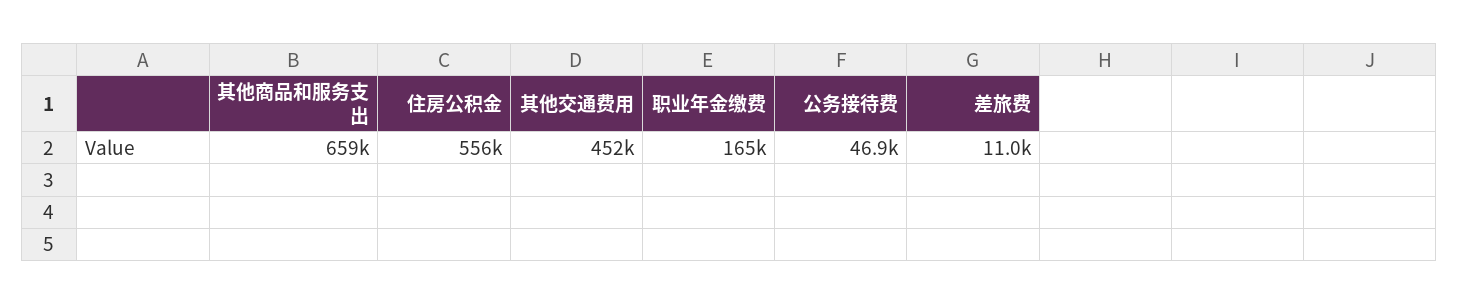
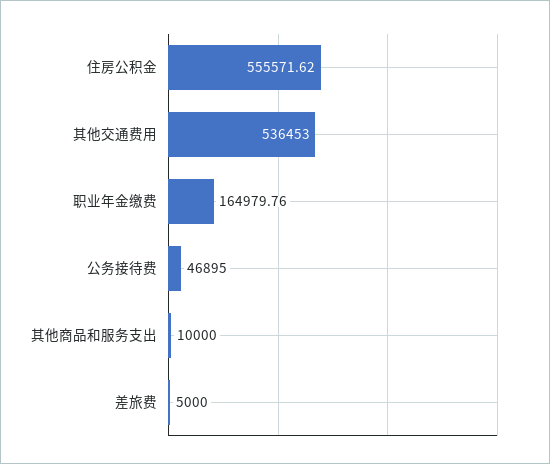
  {
-   "其他商品和服务支出": 659000,
+   "其他商品和服务支出": 10000,
    "住房公积金": 555571.62,
-   "其他交通费用": 452000,
+   "其他交通费用": 536453,
    "职业年金缴费": 164979.76,
    "公务接待费": 46895,
-   "差旅费": 11000
+   "差旅费": 5000
  }

